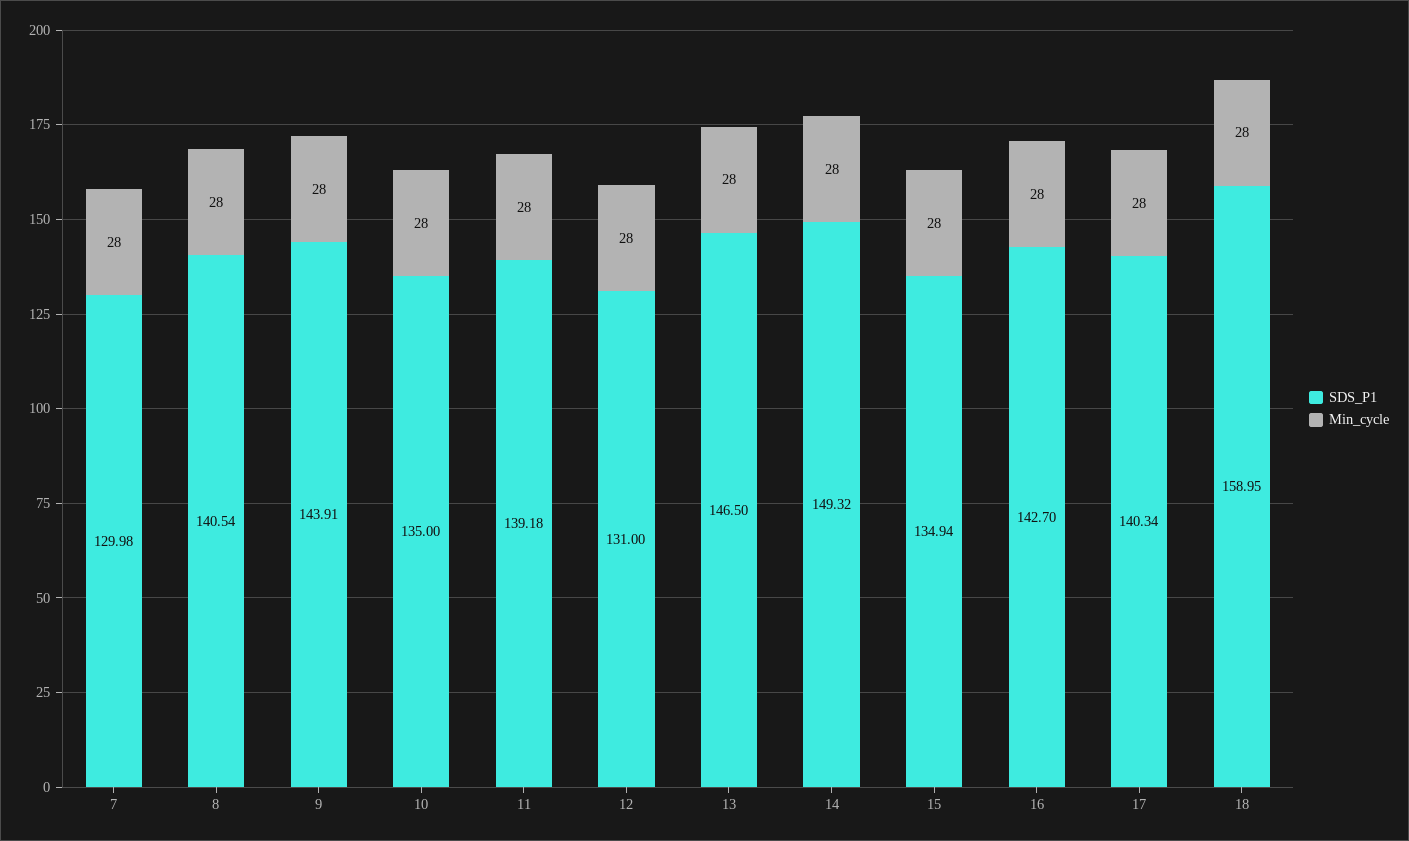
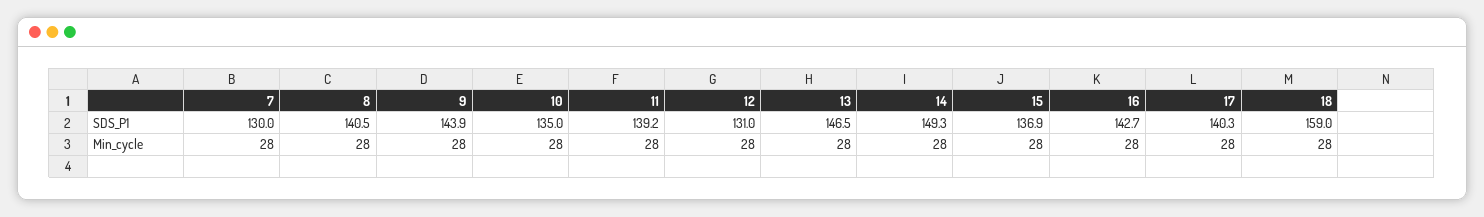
  {
    "SDS_P1": {
      "7": 129.98,
      "8": 140.54,
      "9": 143.91,
      "10": 135,
      "11": 139.18,
      "12": 131,
      "13": 146.5,
      "14": 149.32,
-     "15": 134.94,
+     "15": 136.9,
      "16": 142.7,
      "17": 140.34,
      "18": 158.95
    },
    "Min_cycle": {
      "7": 28,
      "8": 28,
      "9": 28,
      "10": 28,
      "11": 28,
      "12": 28,
      "13": 28,
      "14": 28,
      "15": 28,
      "16": 28,
      "17": 28,
      "18": 28
    }
  }

